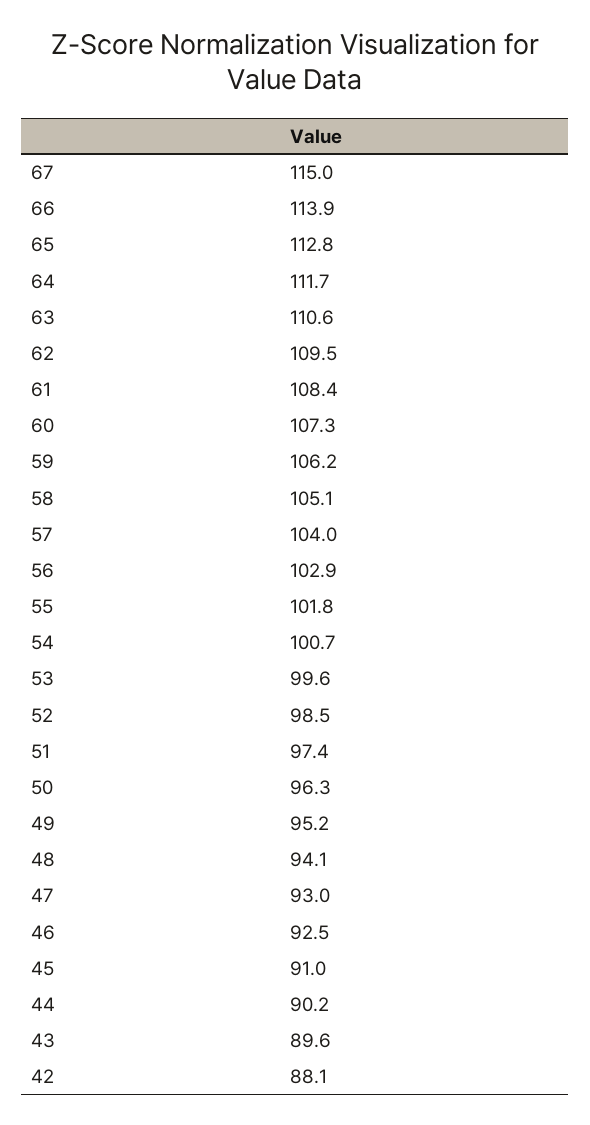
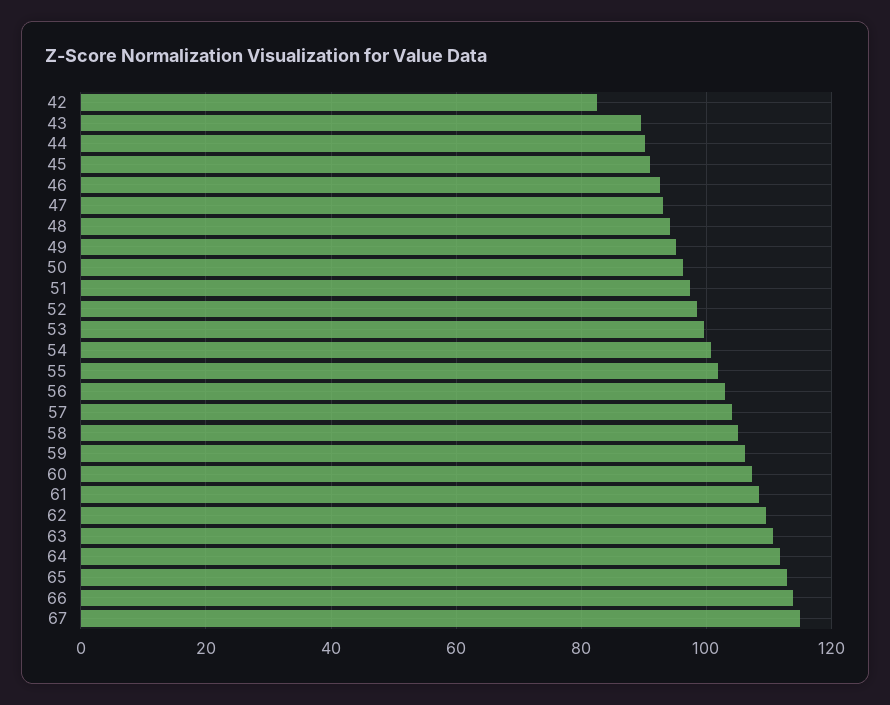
  {
    "67": 115,
    "66": 113.9,
    "65": 112.8,
    "64": 111.7,
    "63": 110.6,
    "62": 109.5,
    "61": 108.4,
    "60": 107.3,
    "59": 106.2,
    "58": 105.1,
    "57": 104,
    "56": 102.9,
    "55": 101.8,
    "54": 100.7,
    "53": 99.6,
    "52": 98.5,
    "51": 97.4,
    "50": 96.3,
    "49": 95.2,
    "48": 94.1,
    "47": 93,
    "46": 92.5,
    "45": 91,
    "44": 90.2,
    "43": 89.6,
-   "42": 88.1
+   "42": 82
  }

